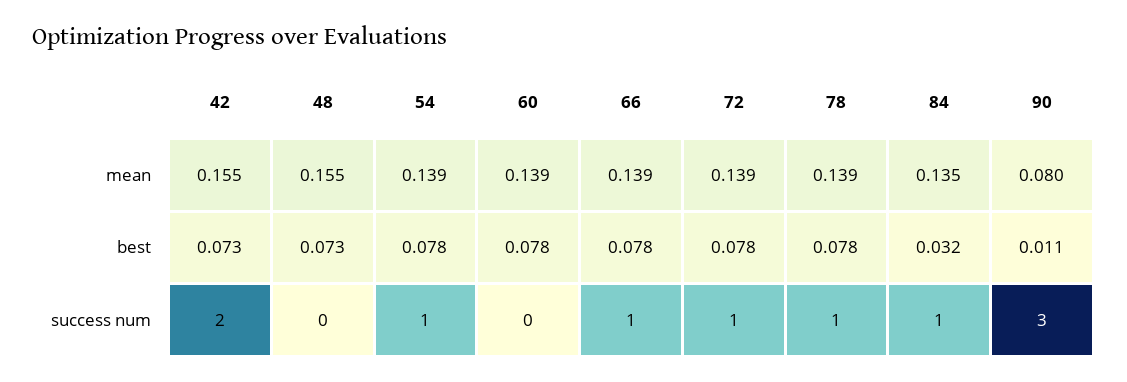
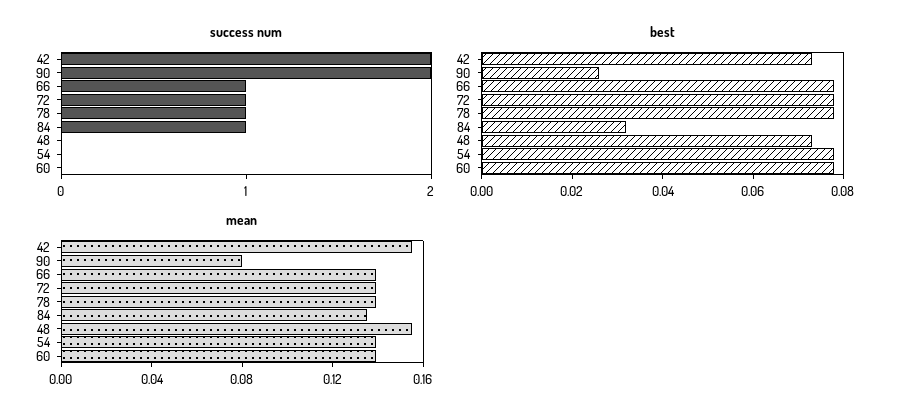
  {
    "mean": {
      "42": 0.155,
      "48": 0.155,
      "54": 0.139,
      "60": 0.139,
      "66": 0.139,
      "72": 0.139,
      "78": 0.139,
      "84": 0.135,
      "90": 0.08
    },
    "best": {
      "42": 0.073,
      "48": 0.073,
      "54": 0.078,
      "60": 0.078,
      "66": 0.078,
      "72": 0.078,
      "78": 0.078,
      "84": 0.032,
-     "90": 0.011
+     "90": 0.025
    },
    "success num": {
      "42": 2,
      "48": 0,
-     "54": 1,
+     "54": 0,
      "60": 0,
      "66": 1,
      "72": 1,
      "78": 1,
      "84": 1,
-     "90": 3
+     "90": 2
    }
  }

